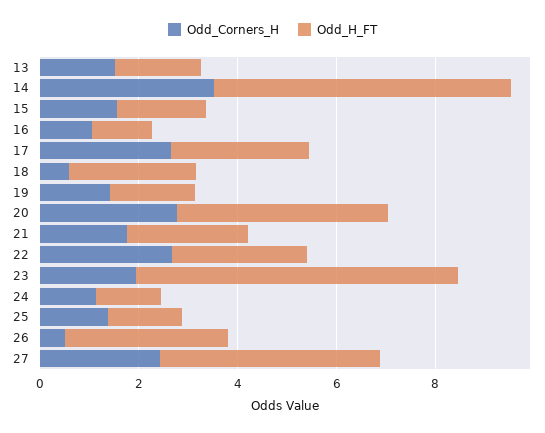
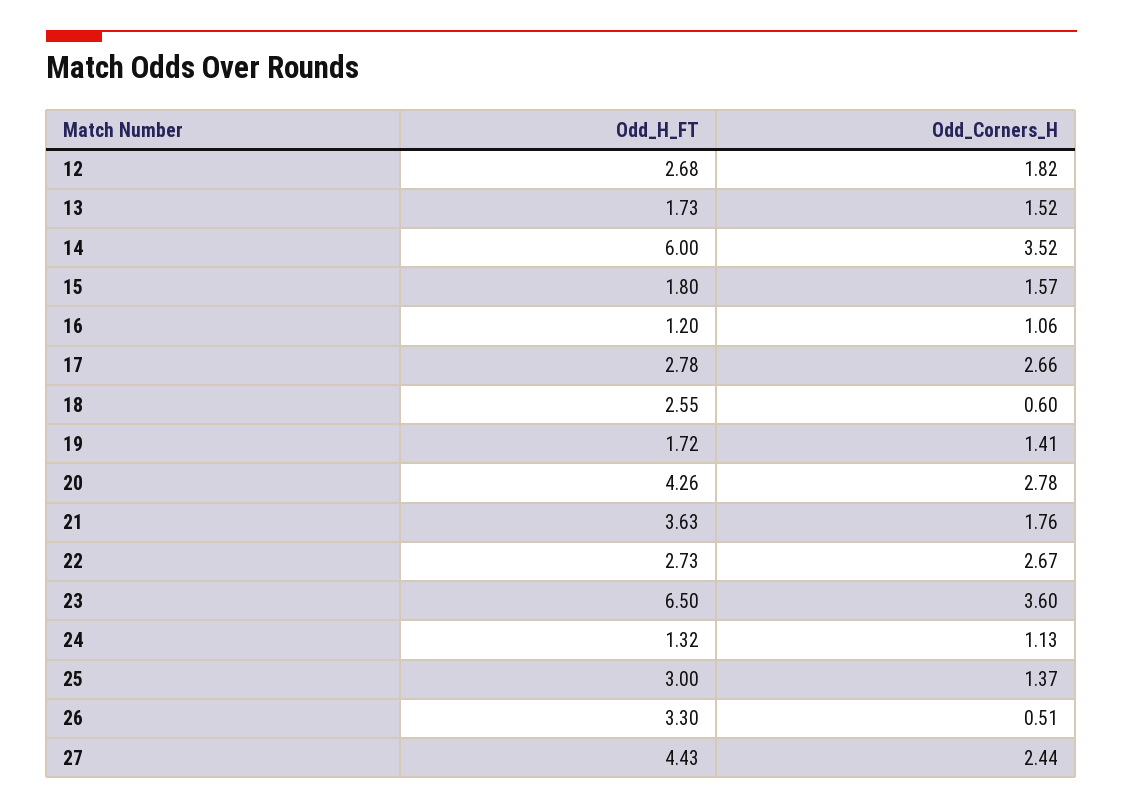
  {
    "Odd_Corners_H": {
      "13": 1.52,
      "14": 3.52,
      "15": 1.57,
      "16": 1.06,
      "17": 2.66,
      "18": 0.6,
      "19": 1.41,
      "20": 2.78,
      "21": 1.76,
      "22": 2.67,
-     "23": 2,
+     "23": 3.6,
      "24": 1.13,
      "25": 1.37,
      "26": 0.51,
-     "27": 2.44
+     "27": 2.44,
+     "12": 1.82
    },
    "Odd_H_FT": {
      "13": 1.73,
      "14": 6,
      "15": 1.8,
      "16": 1.2,
      "17": 2.78,
      "18": 2.55,
      "19": 1.72,
      "20": 4.26,
-     "21": 2.5,
+     "21": 3.63,
      "22": 2.73,
      "23": 6.5,
      "24": 1.32,
-     "25": 1.5,
+     "25": 3,
      "26": 3.3,
-     "27": 4.43
+     "27": 4.43,
+     "12": 2.68
    }
  }

